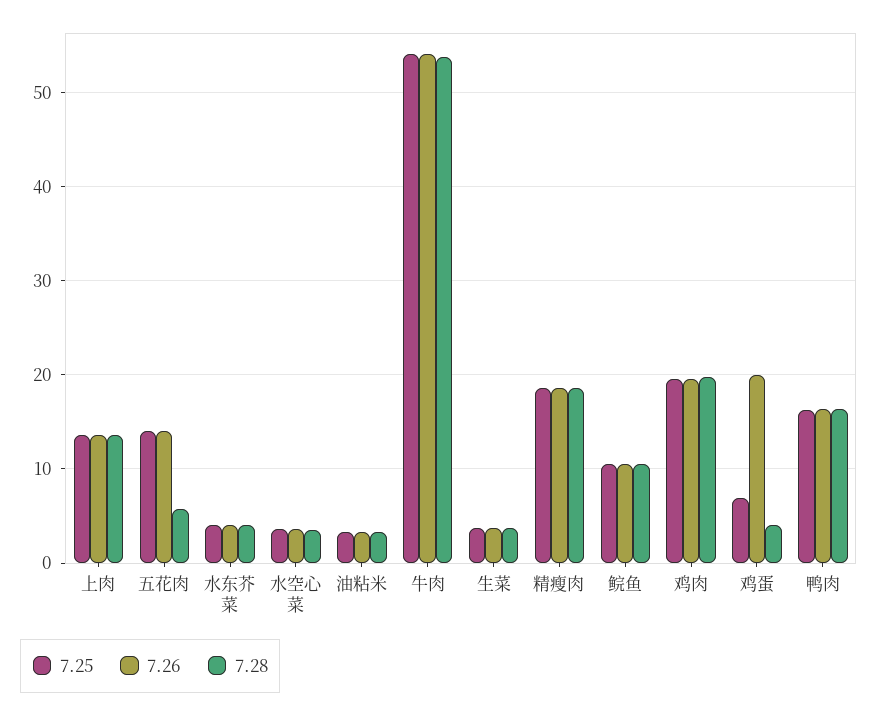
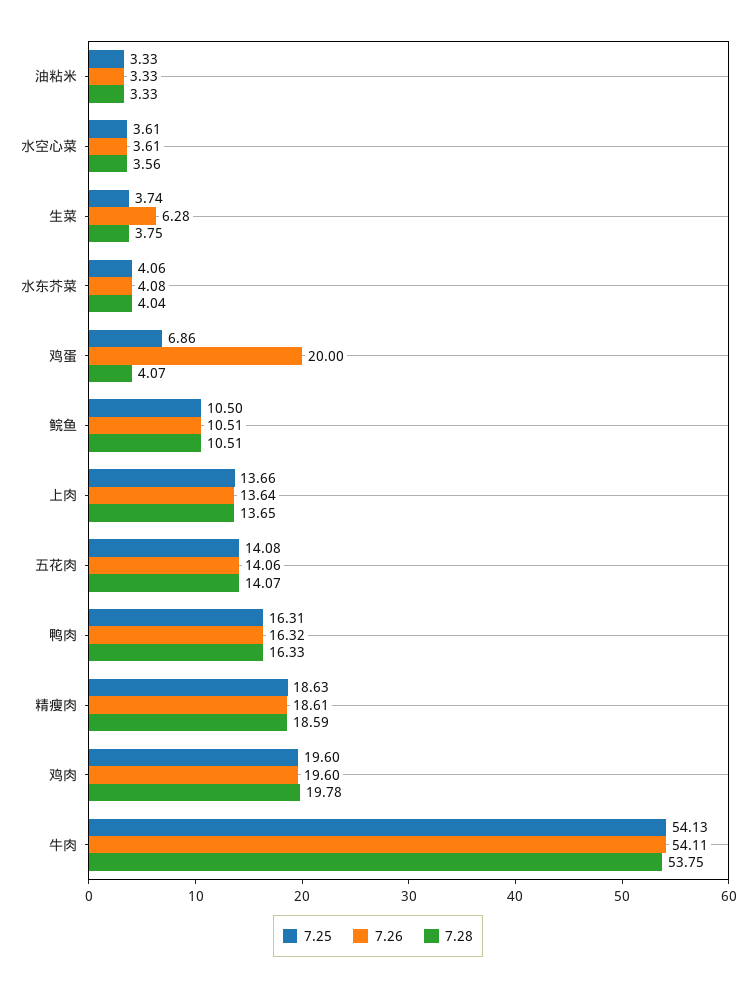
  {
    "7.25": {
      "上肉": 13.66,
      "五花肉": 14.08,
      "水东芥菜": 4.06,
      "水空心菜": 3.61,
      "油粘米": 3.33,
      "牛肉": 54.13,
      "生菜": 3.74,
      "精瘦肉": 18.63,
      "鲩鱼": 10.5,
      "鸡肉": 19.6,
      "鸡蛋": 6.86,
      "鸭肉": 16.31
    },
    "7.26": {
      "上肉": 13.64,
      "五花肉": 14.06,
      "水东芥菜": 4.08,
      "水空心菜": 3.61,
      "油粘米": 3.33,
      "牛肉": 54.11,
-     "生菜": 4,
+     "生菜": 6.28,
      "精瘦肉": 18.61,
      "鲩鱼": 10.51,
      "鸡肉": 19.6,
      "鸡蛋": 20,
      "鸭肉": 16.32
    },
    "7.28": {
      "上肉": 13.65,
-     "五花肉": 6,
+     "五花肉": 14.07,
      "水东芥菜": 4.04,
      "水空心菜": 3.56,
      "油粘米": 3.33,
      "牛肉": 53.75,
      "生菜": 3.75,
      "精瘦肉": 18.59,
      "鲩鱼": 10.51,
      "鸡肉": 19.78,
      "鸡蛋": 4.07,
      "鸭肉": 16.33
    }
  }

